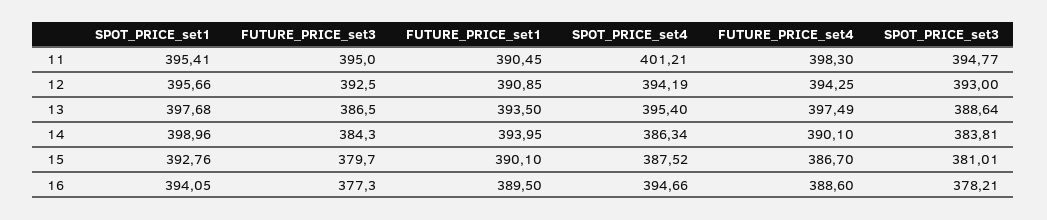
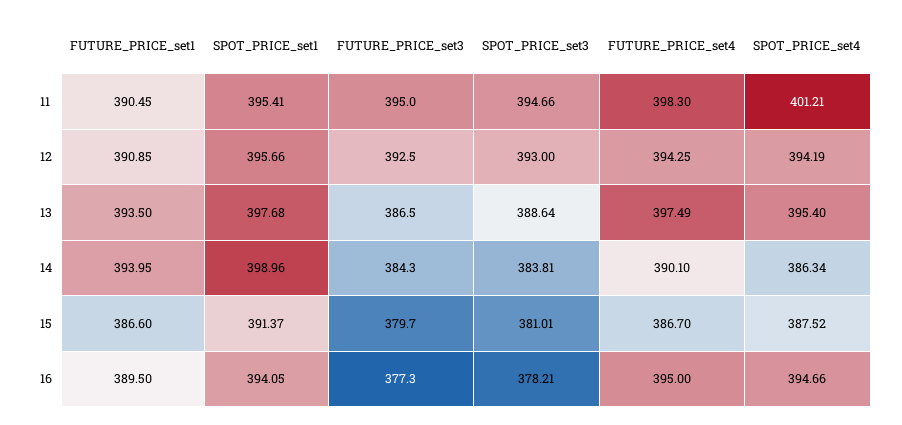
  {
    "SPOT_PRICE_set1": {
      "11": 395.41,
      "12": 395.66,
      "13": 397.68,
      "14": 398.96,
-     "15": 392.76,
+     "15": 391.37,
      "16": 394.05
    },
    "FUTURE_PRICE_set3": {
      "11": 395,
      "12": 392.5,
      "13": 386.5,
      "14": 384.3,
      "15": 379.7,
      "16": 377.3
    },
    "FUTURE_PRICE_set1": {
      "11": 390.45,
      "12": 390.85,
      "13": 393.5,
      "14": 393.95,
-     "15": 390.1,
+     "15": 386.6,
      "16": 389.5
    },
    "SPOT_PRICE_set4": {
      "11": 401.21,
      "12": 394.19,
      "13": 395.4,
      "14": 386.34,
      "15": 387.52,
      "16": 394.66
    },
    "FUTURE_PRICE_set4": {
      "11": 398.3,
      "12": 394.25,
      "13": 397.49,
      "14": 390.1,
      "15": 386.7,
-     "16": 388.6
+     "16": 395
    },
    "SPOT_PRICE_set3": {
-     "11": 394.77,
+     "11": 394.66,
      "12": 393,
      "13": 388.64,
      "14": 383.81,
      "15": 381.01,
      "16": 378.21
    }
  }

